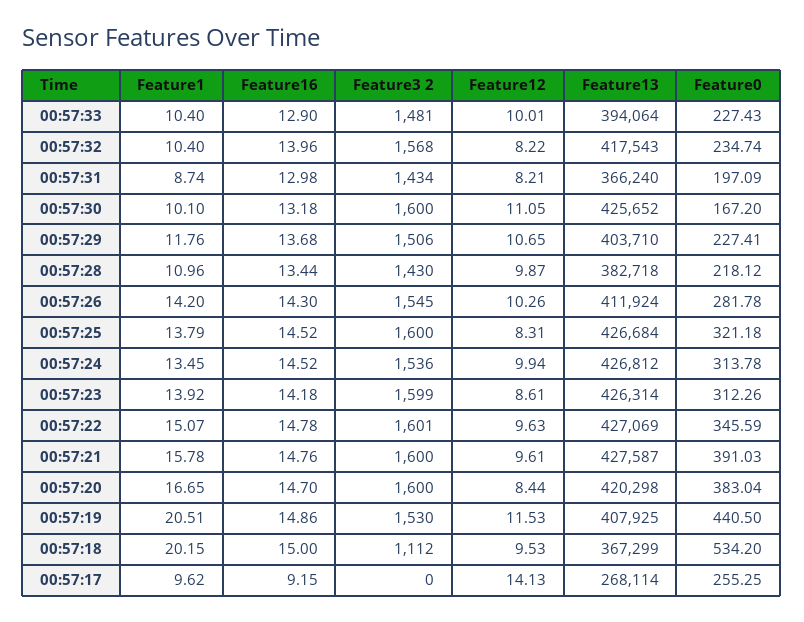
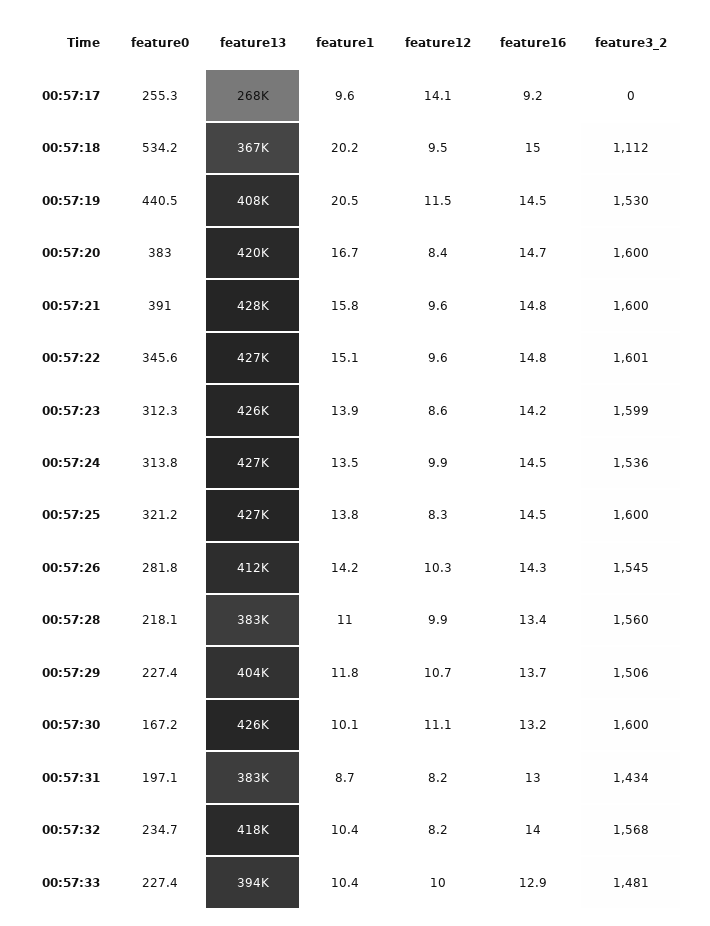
  {
    "Feature1": {
      "00:57:33": 10.4,
      "00:57:32": 10.4,
      "00:57:31": 8.74,
      "00:57:30": 10.1,
      "00:57:29": 11.76,
      "00:57:28": 10.96,
      "00:57:26": 14.2,
      "00:57:25": 13.79,
      "00:57:24": 13.45,
      "00:57:23": 13.92,
      "00:57:22": 15.07,
      "00:57:21": 15.78,
      "00:57:20": 16.65,
      "00:57:19": 20.51,
      "00:57:18": 20.15,
      "00:57:17": 9.62
    },
    "Feature16": {
      "00:57:33": 12.9,
      "00:57:32": 13.96,
      "00:57:31": 12.98,
      "00:57:30": 13.18,
      "00:57:29": 13.68,
      "00:57:28": 13.44,
      "00:57:26": 14.3,
      "00:57:25": 14.52,
      "00:57:24": 14.52,
      "00:57:23": 14.18,
      "00:57:22": 14.78,
      "00:57:21": 14.76,
      "00:57:20": 14.7,
-     "00:57:19": 14.86,
+     "00:57:19": 14.5,
      "00:57:18": 15,
      "00:57:17": 9.15
    },
    "Feature3 2": {
      "00:57:33": 1481,
      "00:57:32": 1568,
      "00:57:31": 1434,
      "00:57:30": 1600,
      "00:57:29": 1506,
-     "00:57:28": 1430,
+     "00:57:28": 1560,
      "00:57:26": 1545,
      "00:57:25": 1600,
      "00:57:24": 1536,
      "00:57:23": 1599,
      "00:57:22": 1601,
      "00:57:21": 1600,
      "00:57:20": 1600,
      "00:57:19": 1530,
      "00:57:18": 1112,
      "00:57:17": 0
    },
    "Feature12": {
      "00:57:33": 10.01,
      "00:57:32": 8.22,
      "00:57:31": 8.21,
      "00:57:30": 11.05,
      "00:57:29": 10.65,
      "00:57:28": 9.87,
      "00:57:26": 10.26,
      "00:57:25": 8.31,
      "00:57:24": 9.94,
      "00:57:23": 8.61,
      "00:57:22": 9.63,
      "00:57:21": 9.61,
      "00:57:20": 8.44,
      "00:57:19": 11.53,
      "00:57:18": 9.53,
      "00:57:17": 14.13
    },
    "Feature13": {
      "00:57:33": 394064,
      "00:57:32": 417543,
-     "00:57:31": 366240,
+     "00:57:31": 383000,
      "00:57:30": 425652,
      "00:57:29": 403710,
      "00:57:28": 382718,
      "00:57:26": 411924,
      "00:57:25": 426684,
      "00:57:24": 426812,
      "00:57:23": 426314,
      "00:57:22": 427069,
      "00:57:21": 427587,
      "00:57:20": 420298,
      "00:57:19": 407925,
      "00:57:18": 367299,
      "00:57:17": 268114
    },
    "Feature0": {
      "00:57:33": 227.43,
      "00:57:32": 234.74,
      "00:57:31": 197.09,
      "00:57:30": 167.2,
      "00:57:29": 227.41,
      "00:57:28": 218.12,
      "00:57:26": 281.78,
      "00:57:25": 321.18,
      "00:57:24": 313.78,
      "00:57:23": 312.26,
      "00:57:22": 345.59,
      "00:57:21": 391.03,
      "00:57:20": 383.04,
      "00:57:19": 440.5,
      "00:57:18": 534.2,
      "00:57:17": 255.25
    }
  }

